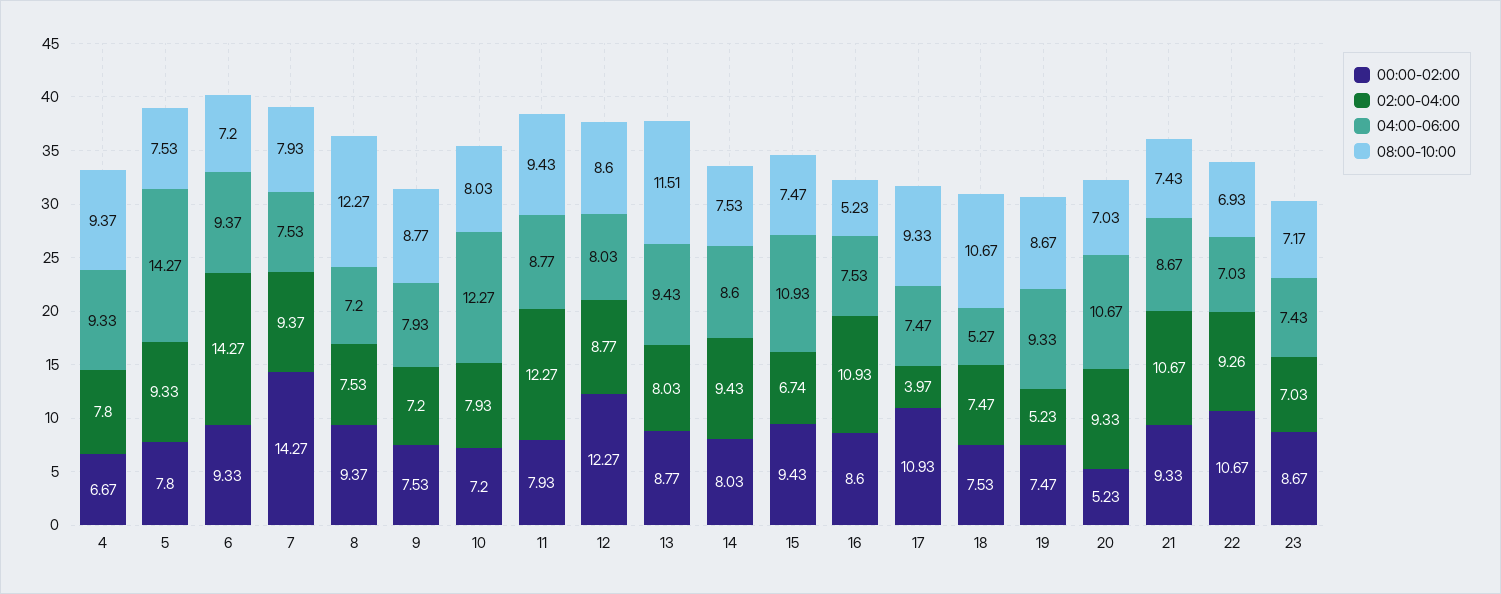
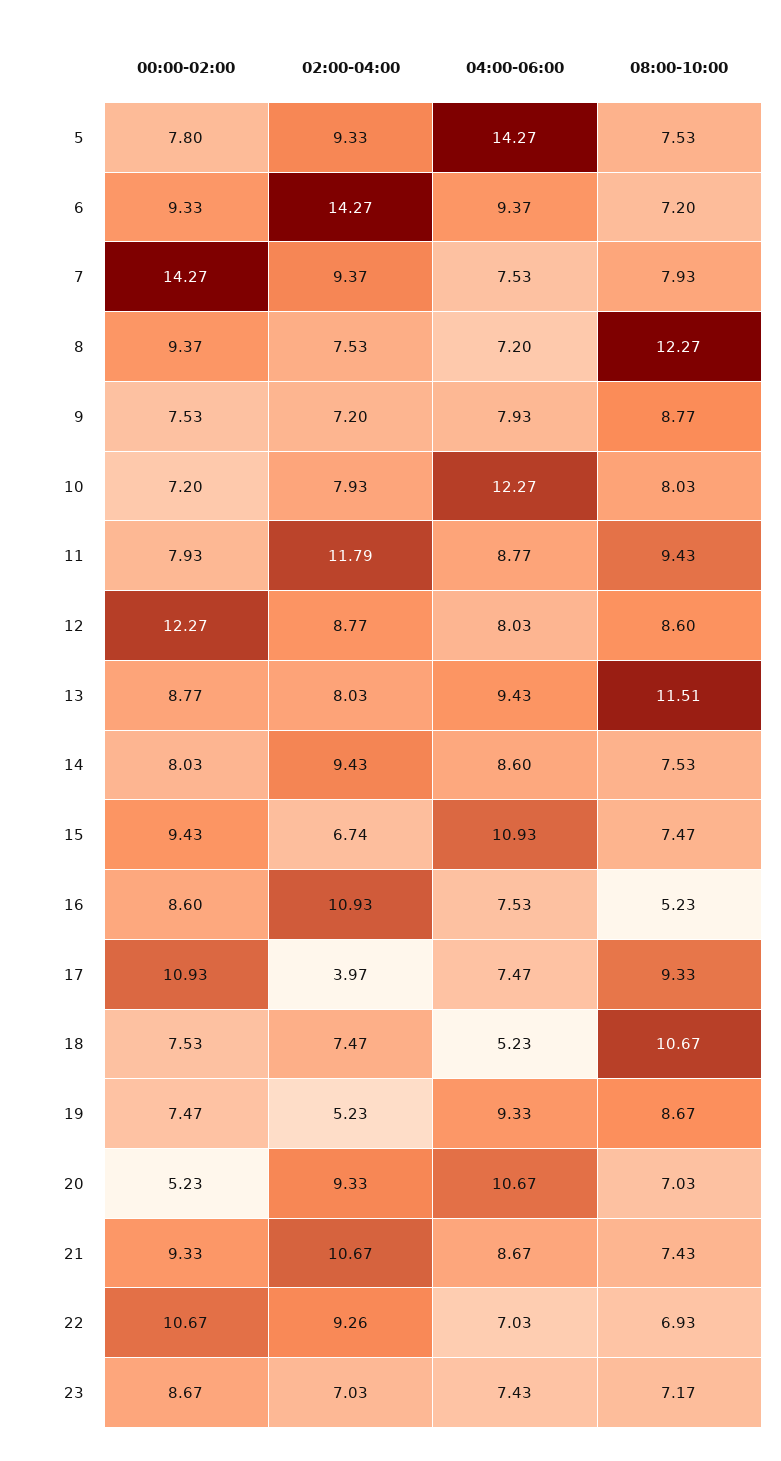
  {
    "00:00-02:00": {
-     "4": 6.67,
      "5": 7.8,
      "6": 9.33,
      "7": 14.27,
      "8": 9.37,
      "9": 7.53,
      "10": 7.2,
      "11": 7.93,
      "12": 12.27,
      "13": 8.77,
      "14": 8.03,
      "15": 9.43,
      "16": 8.6,
      "17": 10.93,
      "18": 7.53,
      "19": 7.47,
      "20": 5.23,
      "21": 9.33,
      "22": 10.67,
      "23": 8.67
    },
    "02:00-04:00": {
-     "4": 7.8,
      "5": 9.33,
      "6": 14.27,
      "7": 9.37,
      "8": 7.53,
      "9": 7.2,
      "10": 7.93,
-     "11": 12.27,
+     "11": 11.79,
      "12": 8.77,
      "13": 8.03,
      "14": 9.43,
      "15": 6.74,
      "16": 10.93,
      "17": 3.97,
      "18": 7.47,
      "19": 5.23,
      "20": 9.33,
      "21": 10.67,
      "22": 9.26,
      "23": 7.03
    },
    "04:00-06:00": {
-     "4": 9.33,
      "5": 14.27,
      "6": 9.37,
      "7": 7.53,
      "8": 7.2,
      "9": 7.93,
      "10": 12.27,
      "11": 8.77,
      "12": 8.03,
      "13": 9.43,
      "14": 8.6,
      "15": 10.93,
      "16": 7.53,
      "17": 7.47,
-     "18": 5.27,
+     "18": 5.23,
      "19": 9.33,
      "20": 10.67,
      "21": 8.67,
      "22": 7.03,
      "23": 7.43
    },
    "08:00-10:00": {
-     "4": 9.37,
      "5": 7.53,
      "6": 7.2,
      "7": 7.93,
      "8": 12.27,
      "9": 8.77,
      "10": 8.03,
      "11": 9.43,
      "12": 8.6,
      "13": 11.51,
      "14": 7.53,
      "15": 7.47,
      "16": 5.23,
      "17": 9.33,
      "18": 10.67,
      "19": 8.67,
      "20": 7.03,
      "21": 7.43,
      "22": 6.93,
      "23": 7.17
    }
  }

